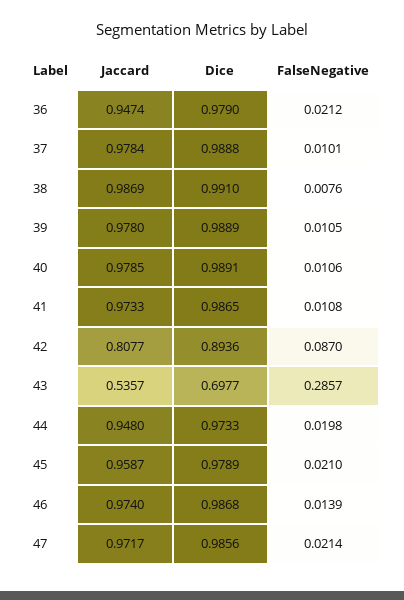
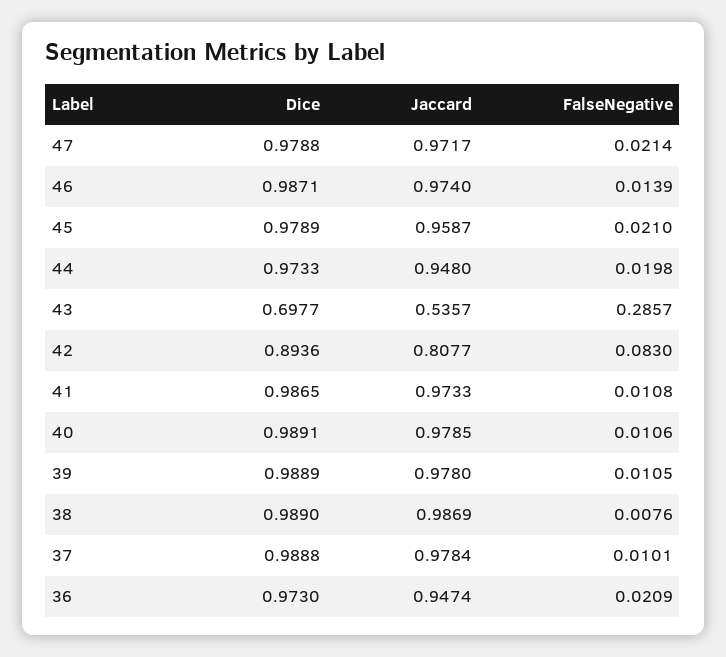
  {
    "Jaccard": {
      "36": 0.9474,
      "37": 0.9784,
      "38": 0.9869,
      "39": 0.978,
      "40": 0.9785,
      "41": 0.9733,
      "42": 0.8077,
      "43": 0.5357,
      "44": 0.948,
      "45": 0.9587,
      "46": 0.974,
      "47": 0.9717
    },
    "Dice": {
-     "36": 0.979,
+     "36": 0.973,
      "37": 0.9888,
-     "38": 0.991,
+     "38": 0.989,
      "39": 0.9889,
      "40": 0.9891,
      "41": 0.9865,
      "42": 0.8936,
      "43": 0.6977,
      "44": 0.9733,
      "45": 0.9789,
-     "46": 0.9868,
+     "46": 0.9871,
-     "47": 0.9856
+     "47": 0.9788
    },
    "FalseNegative": {
-     "36": 0.0212,
+     "36": 0.0209,
      "37": 0.0101,
      "38": 0.0076,
      "39": 0.0105,
      "40": 0.0106,
      "41": 0.0108,
-     "42": 0.087,
+     "42": 0.083,
      "43": 0.2857,
      "44": 0.0198,
      "45": 0.021,
      "46": 0.0139,
      "47": 0.0214
    }
  }

